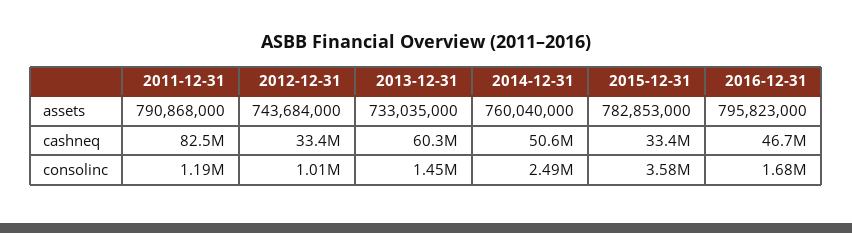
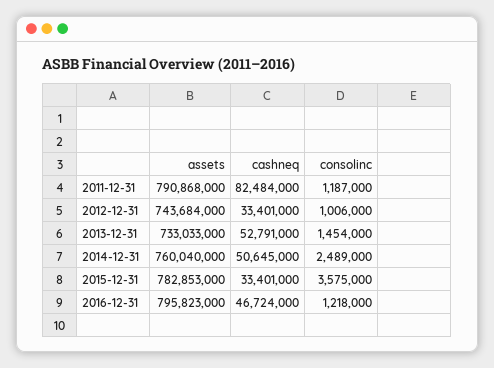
  {
    "2011-12-31": {
      "assets": 790868000,
      "cashneq": 82484000,
      "consolinc": 1187000
    },
    "2012-12-31": {
      "assets": 743684000,
      "cashneq": 33401000,
      "consolinc": 1006000
    },
    "2013-12-31": {
-     "assets": 733035000,
+     "assets": 733033000,
-     "cashneq": 60300000,
+     "cashneq": 52791000,
      "consolinc": 1454000
    },
    "2014-12-31": {
      "assets": 760040000,
      "cashneq": 50645000,
      "consolinc": 2489000
    },
    "2015-12-31": {
      "assets": 782853000,
      "cashneq": 33401000,
      "consolinc": 3575000
    },
    "2016-12-31": {
      "assets": 795823000,
      "cashneq": 46724000,
-     "consolinc": 1680000
+     "consolinc": 1218000
    }
  }

